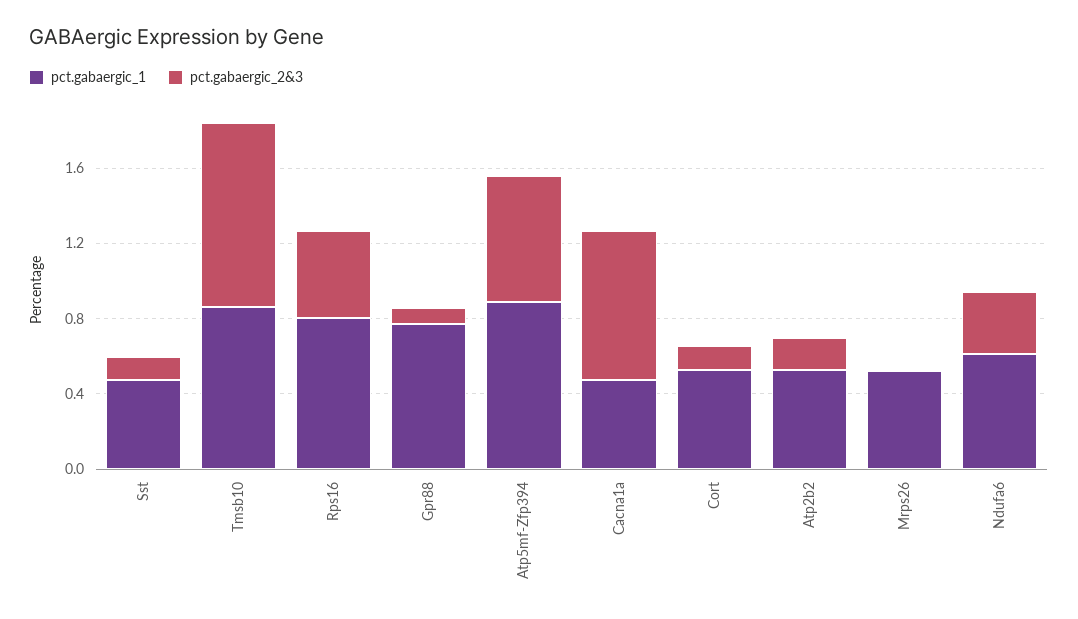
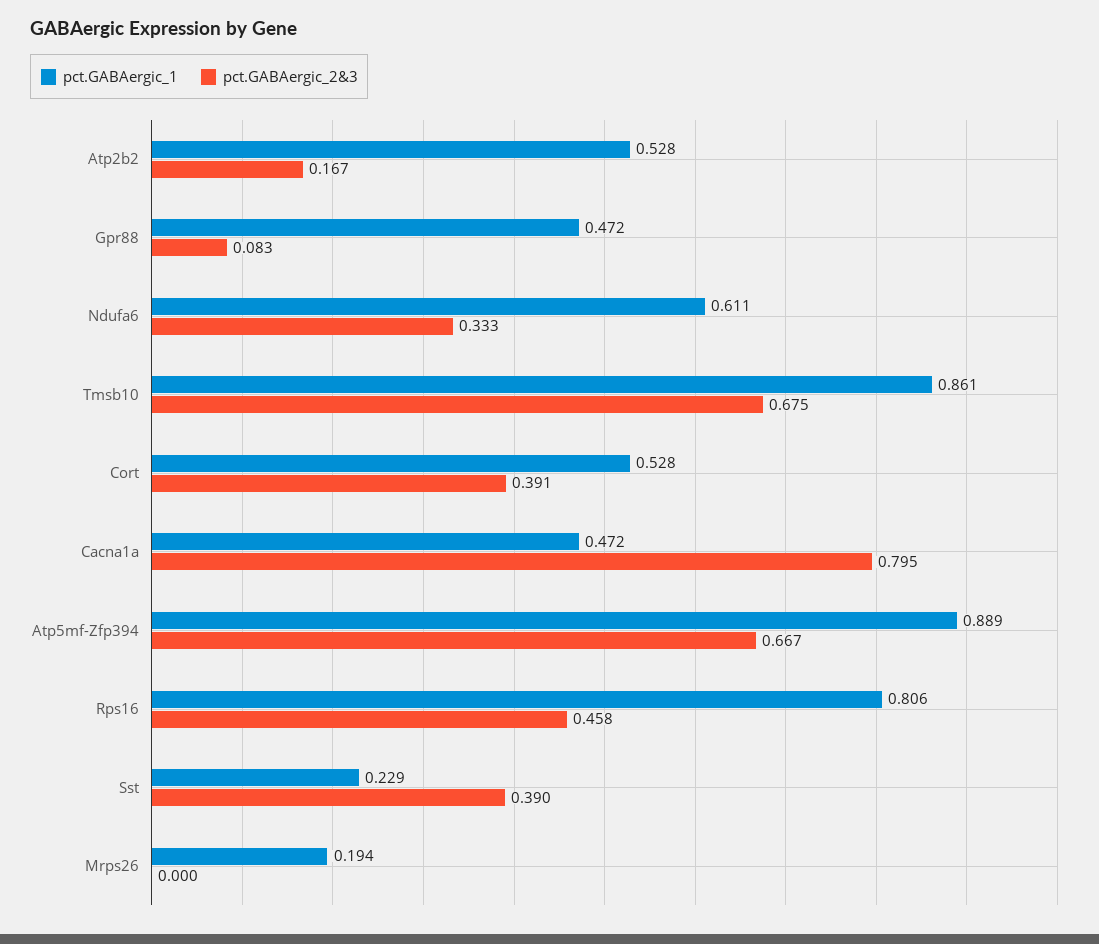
  {
    "pct.gabaergic_1": {
-     "Sst": 0.5,
+     "Sst": 0.229,
      "Tmsb10": 0.861,
      "Rps16": 0.806,
-     "Gpr88": 0.8,
+     "Gpr88": 0.472,
      "Atp5mf-Zfp394": 0.889,
      "Cacna1a": 0.472,
      "Cort": 0.528,
      "Atp2b2": 0.528,
-     "Mrps26": 0.5,
+     "Mrps26": 0.194,
      "Ndufa6": 0.611
    },
    "pct.gabaergic_2&3": {
-     "Sst": 0.1,
+     "Sst": 0.39,
-     "Tmsb10": 1,
+     "Tmsb10": 0.675,
      "Rps16": 0.458,
      "Gpr88": 0.083,
      "Atp5mf-Zfp394": 0.667,
      "Cacna1a": 0.795,
-     "Cort": 0.1,
+     "Cort": 0.391,
      "Atp2b2": 0.167,
      "Mrps26": 0,
      "Ndufa6": 0.333
    }
  }

